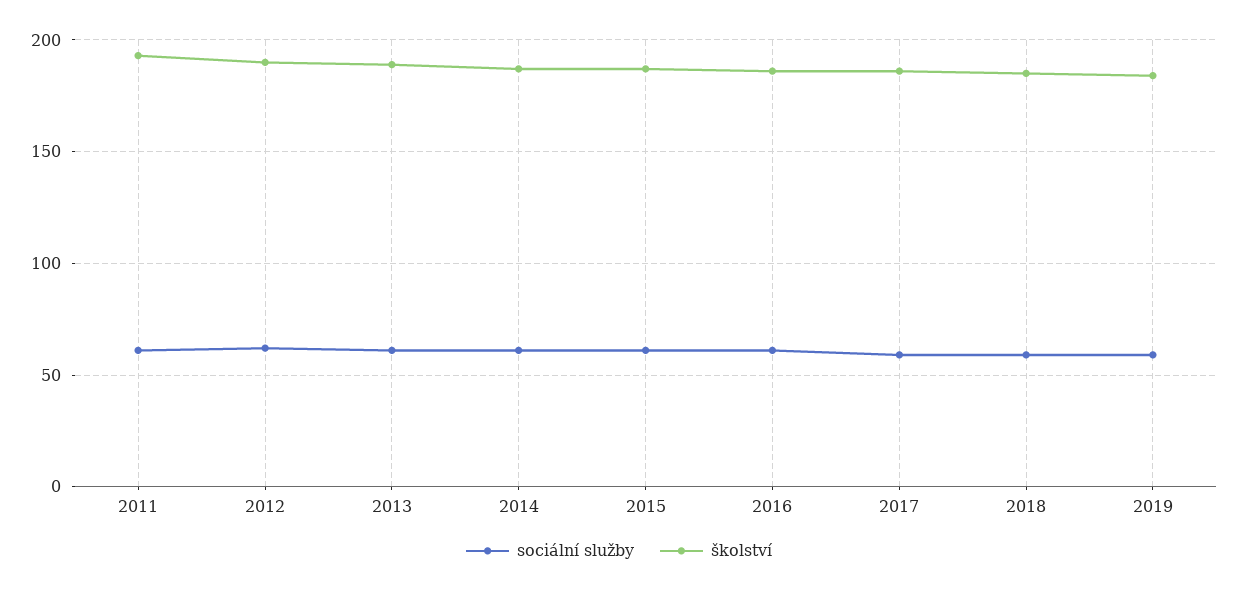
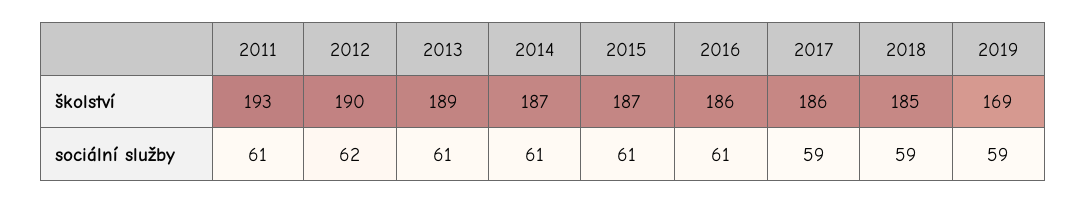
  {
    "sociální služby": {
      "2011": 61,
      "2012": 62,
      "2013": 61,
      "2014": 61,
      "2015": 61,
      "2016": 61,
      "2017": 59,
      "2018": 59,
      "2019": 59
    },
    "školství": {
      "2011": 193,
      "2012": 190,
      "2013": 189,
      "2014": 187,
      "2015": 187,
      "2016": 186,
      "2017": 186,
      "2018": 185,
-     "2019": 185
+     "2019": 169
    }
  }

